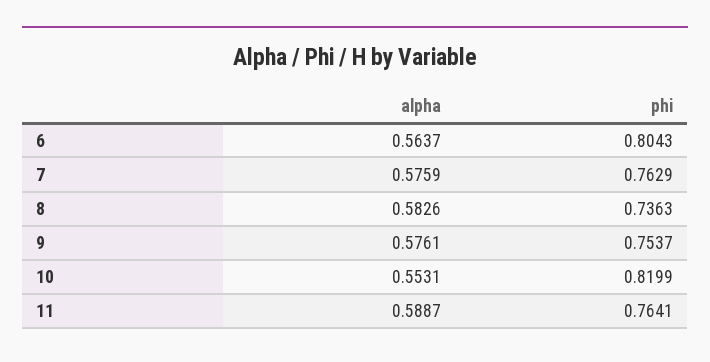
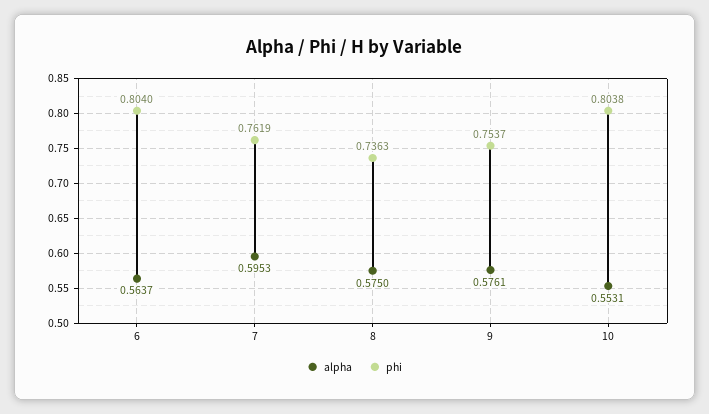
  {
    "alpha": {
      "6": 0.5637,
-     "7": 0.5759,
+     "7": 0.5953,
-     "8": 0.5826,
+     "8": 0.575,
      "9": 0.5761,
-     "10": 0.5531,
+     "10": 0.5531
-     "11": 0.5887
    },
    "phi": {
-     "6": 0.8043,
+     "6": 0.804,
-     "7": 0.7629,
+     "7": 0.7619,
      "8": 0.7363,
      "9": 0.7537,
-     "10": 0.8199,
+     "10": 0.8038
-     "11": 0.7641
    }
  }

